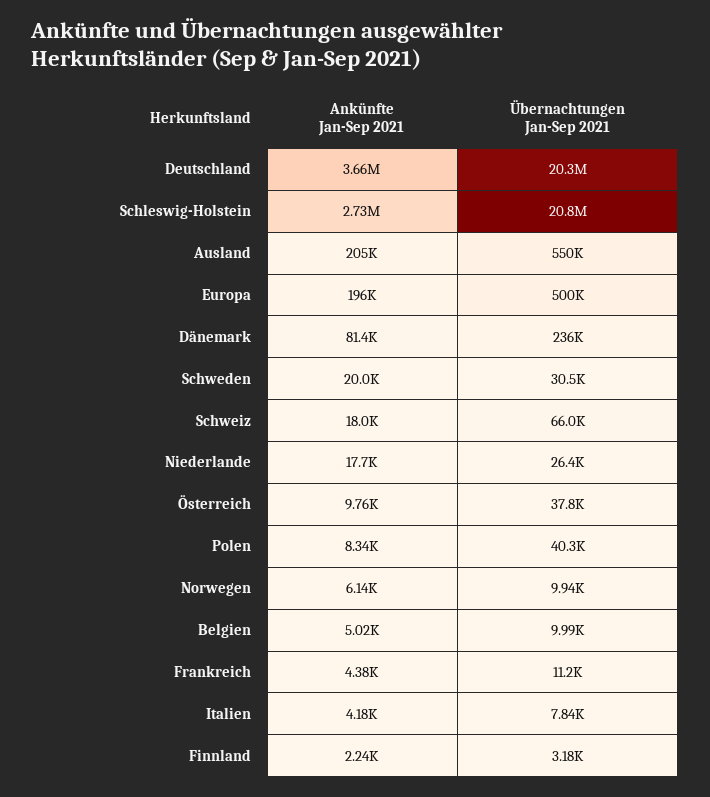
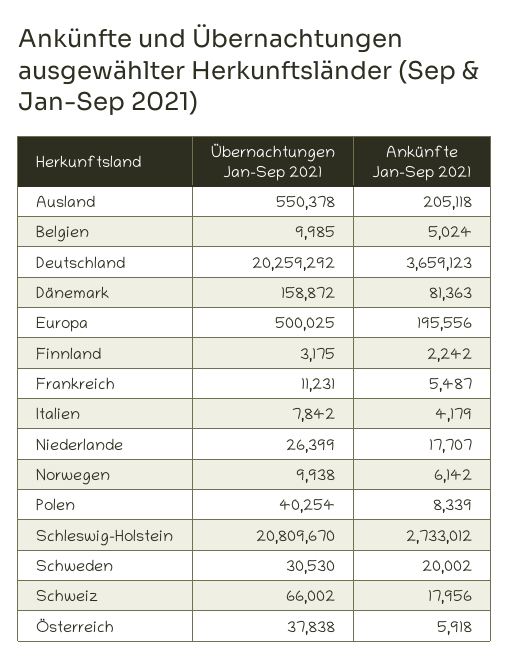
  {
    "Ankünfte Jan-Sep 2021": {
      "Deutschland": 3659123,
      "Schleswig-Holstein": 2733012,
      "Ausland": 205118,
      "Europa": 195556,
      "Dänemark": 81363,
      "Schweden": 20002,
      "Schweiz": 17956,
      "Niederlande": 17707,
-     "Österreich": 9760,
+     "Österreich": 5918,
      "Polen": 8339,
      "Norwegen": 6142,
      "Belgien": 5024,
-     "Frankreich": 4380,
+     "Frankreich": 5487,
      "Italien": 4179,
      "Finnland": 2242
    },
    "Übernachtungen Jan-Sep 2021": {
      "Deutschland": 20259292,
      "Schleswig-Holstein": 20809670,
      "Ausland": 550378,
      "Europa": 500025,
-     "Dänemark": 236000,
+     "Dänemark": 158872,
      "Schweden": 30530,
      "Schweiz": 66002,
      "Niederlande": 26399,
      "Österreich": 37838,
      "Polen": 40254,
      "Norwegen": 9938,
      "Belgien": 9985,
      "Frankreich": 11231,
      "Italien": 7842,
      "Finnland": 3175
    }
  }

